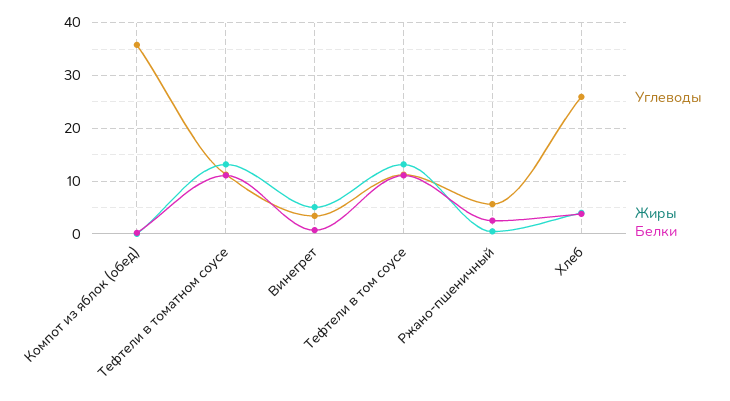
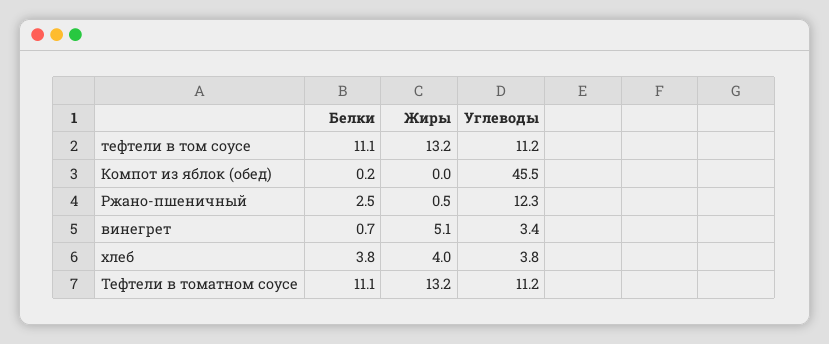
  {
    "Углеводы": {
-     "Компот из яблок (обед)": 36,
+     "Компот из яблок (обед)": 45.5,
      "Тефтели в томатном соусе": 11.2,
      "Винегрет": 3.4,
      "Тефтели в том соусе": 11.2,
-     "Ржано-пшеничный": 6,
+     "Ржано-пшеничный": 12.3,
-     "Хлеб": 26
+     "Хлеб": 3.8
    },
    "Жиры": {
      "Компот из яблок (обед)": 0,
      "Тефтели в томатном соусе": 13.2,
      "Винегрет": 5.1,
      "Тефтели в том соусе": 13.2,
      "Ржано-пшеничный": 0.5,
      "Хлеб": 4
    },
    "Белки": {
      "Компот из яблок (обед)": 0.2,
      "Тефтели в томатном соусе": 11.1,
      "Винегрет": 0.7,
      "Тефтели в том соусе": 11.1,
      "Ржано-пшеничный": 2.5,
      "Хлеб": 3.8
    }
  }

